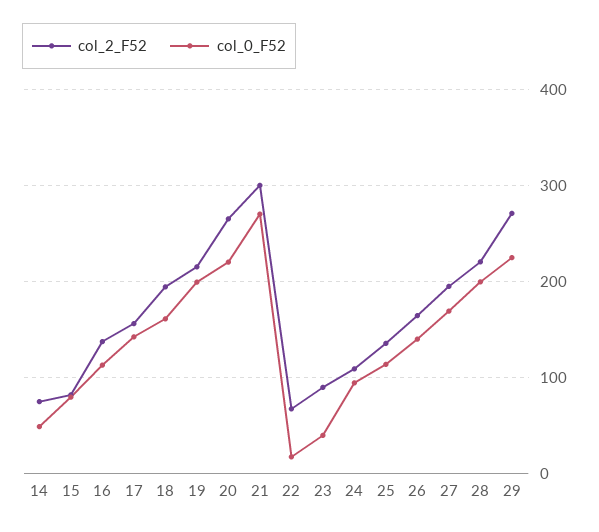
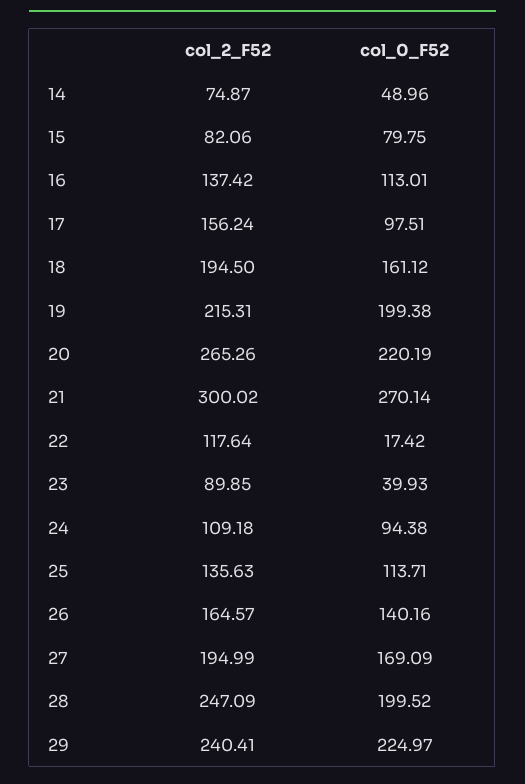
  {
    "col_2_F52": {
      "14": 74.87,
      "15": 82.06,
      "16": 137.42,
      "17": 156.24,
      "18": 194.5,
      "19": 215.31,
      "20": 265.26,
      "21": 300.02,
-     "22": 70,
+     "22": 117.64,
      "23": 89.85,
      "24": 109.18,
      "25": 135.63,
      "26": 164.57,
      "27": 194.99,
-     "28": 220,
+     "28": 247.09,
-     "29": 270
+     "29": 240.41
    },
    "col_0_F52": {
      "14": 48.96,
      "15": 79.75,
      "16": 113.01,
-     "17": 140,
+     "17": 97.51,
      "18": 161.12,
      "19": 199.38,
      "20": 220.19,
      "21": 270.14,
      "22": 17.42,
      "23": 39.93,
      "24": 94.38,
      "25": 113.71,
      "26": 140.16,
      "27": 169.09,
      "28": 199.52,
      "29": 224.97
    }
  }

